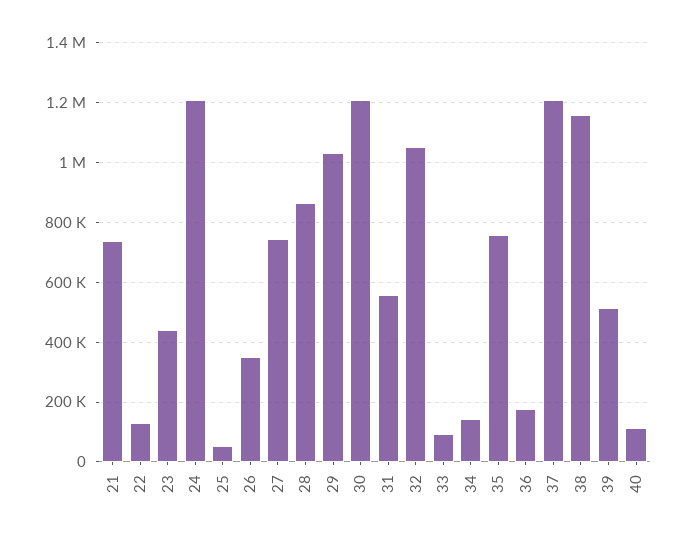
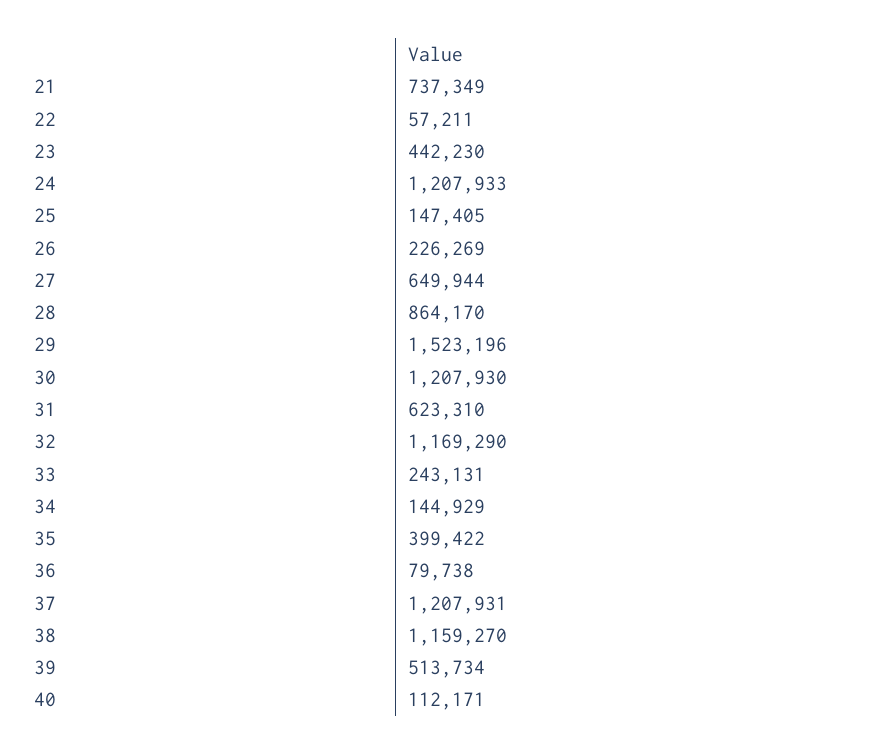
  {
    "21": 737349,
-   "22": 125000,
+   "22": 57211,
    "23": 442230,
    "24": 1207933,
-   "25": 50000,
+   "25": 147405,
-   "26": 350000,
+   "26": 226269,
-   "27": 750000,
+   "27": 649944,
    "28": 864170,
-   "29": 1025000,
+   "29": 1523196,
    "30": 1207930,
-   "31": 550000,
+   "31": 623310,
-   "32": 1050000,
+   "32": 1169290,
-   "33": 100000,
+   "33": 243131,
    "34": 144929,
-   "35": 750000,
+   "35": 399422,
-   "36": 175000,
+   "36": 79738,
    "37": 1207931,
    "38": 1159270,
    "39": 513734,
    "40": 112171
  }

